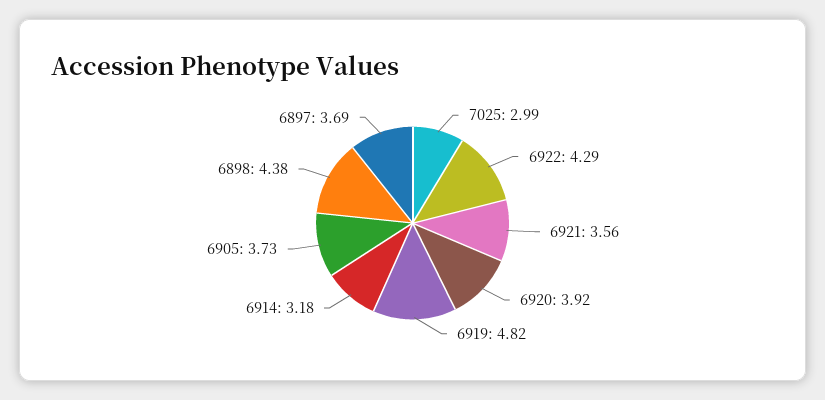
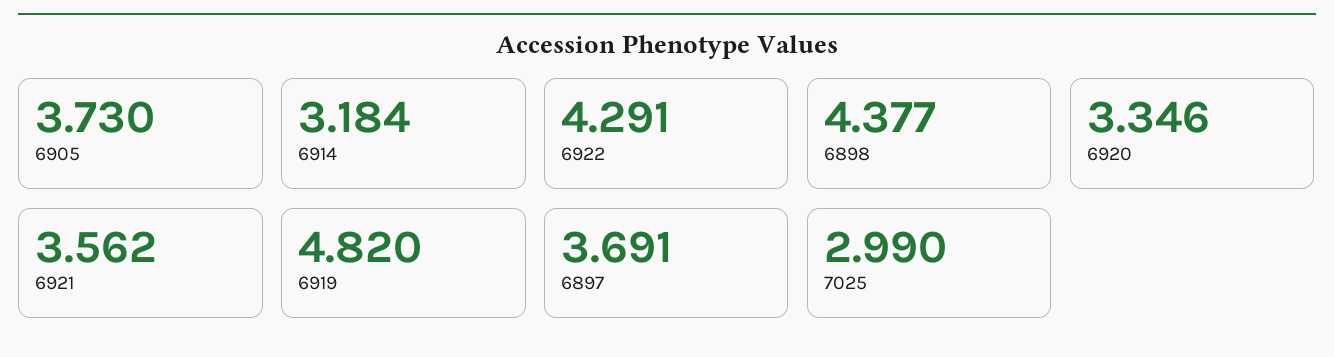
  {
    "7025": 2.99,
    "6922": 4.291,
    "6921": 3.562,
-   "6920": 3.92,
+   "6920": 3.346,
    "6919": 4.82,
    "6914": 3.184,
    "6905": 3.73,
    "6898": 4.377,
    "6897": 3.691
  }

